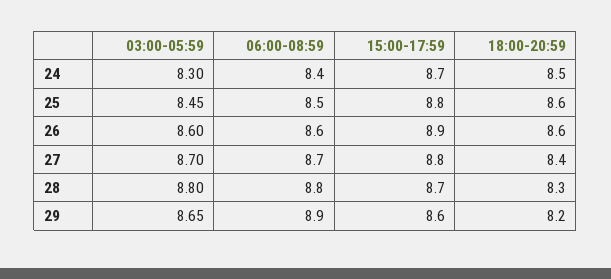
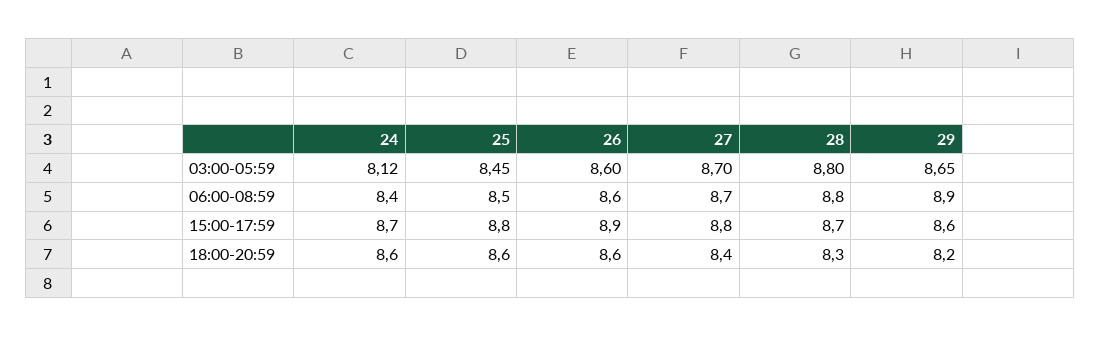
  {
    "03:00-05:59": {
-     "24": 8.3,
+     "24": 8.12,
      "25": 8.45,
      "26": 8.6,
      "27": 8.7,
      "28": 8.8,
      "29": 8.65
    },
    "06:00-08:59": {
      "24": 8.4,
      "25": 8.5,
      "26": 8.6,
      "27": 8.7,
      "28": 8.8,
      "29": 8.9
    },
    "15:00-17:59": {
      "24": 8.7,
      "25": 8.8,
      "26": 8.9,
      "27": 8.8,
      "28": 8.7,
      "29": 8.6
    },
    "18:00-20:59": {
-     "24": 8.5,
+     "24": 8.6,
      "25": 8.6,
      "26": 8.6,
      "27": 8.4,
      "28": 8.3,
      "29": 8.2
    }
  }

